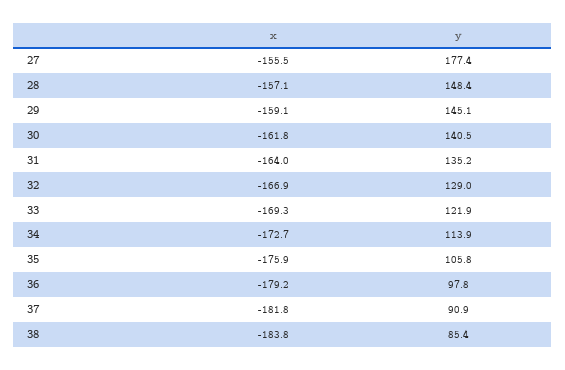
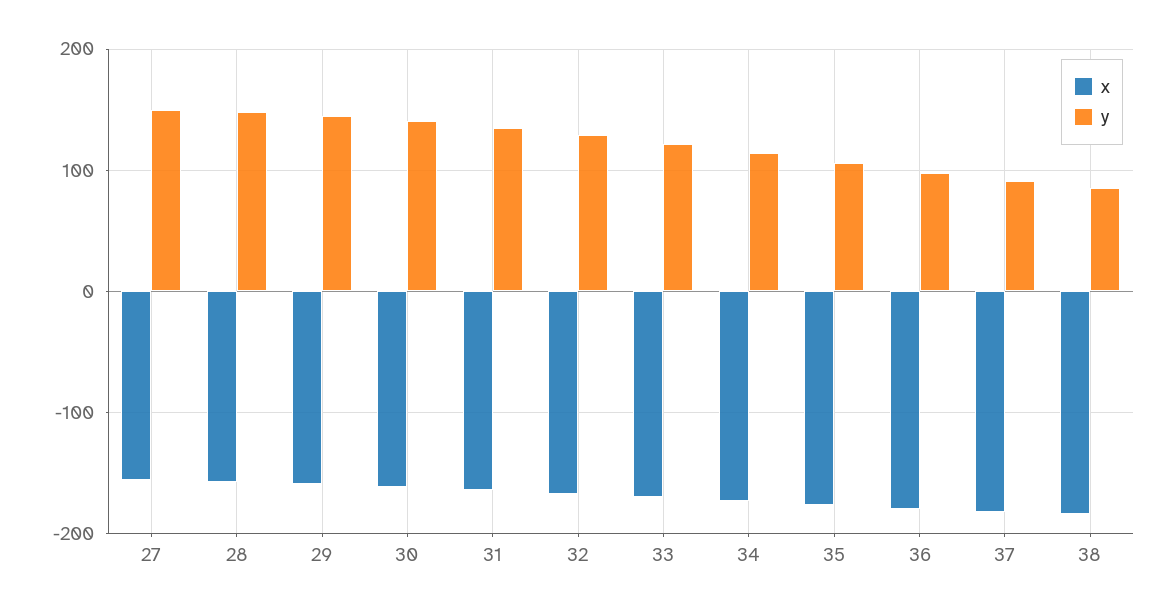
  {
    "x": {
      "27": -155.5,
      "28": -157.1,
      "29": -159.1,
      "30": -161.8,
      "31": -164,
      "32": -166.9,
      "33": -169.3,
      "34": -172.7,
      "35": -175.9,
      "36": -179.2,
      "37": -181.8,
      "38": -183.8
    },
    "y": {
-     "27": 177.4,
+     "27": 150,
      "28": 148.4,
      "29": 145.1,
      "30": 140.5,
      "31": 135.2,
      "32": 129,
      "33": 121.9,
      "34": 113.9,
      "35": 105.8,
      "36": 97.8,
      "37": 90.9,
      "38": 85.4
    }
  }

